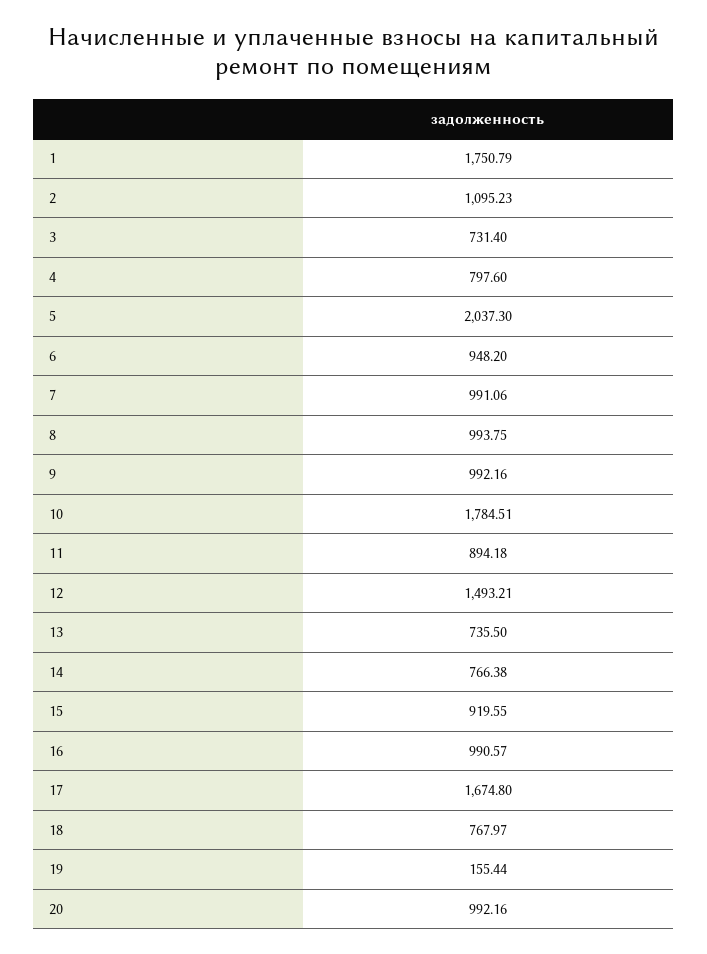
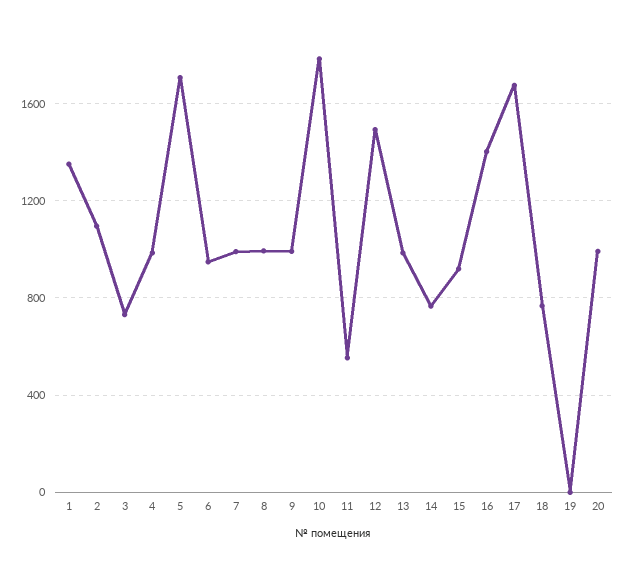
  {
-   "1": 1750.79,
+   "1": 1350,
    "2": 1095.23,
    "3": 731.4,
-   "4": 797.6,
+   "4": 1000,
-   "5": 2037.3,
+   "5": 1700,
    "6": 948.2,
    "7": 991.06,
    "8": 993.75,
    "9": 992.16,
    "10": 1784.51,
-   "11": 894.18,
+   "11": 550,
    "12": 1493.21,
-   "13": 735.5,
+   "13": 1000,
    "14": 766.38,
    "15": 919.55,
-   "16": 990.57,
+   "16": 1400,
    "17": 1674.8,
    "18": 767.97,
-   "19": 155.44,
+   "19": 0,
    "20": 992.16
  }

